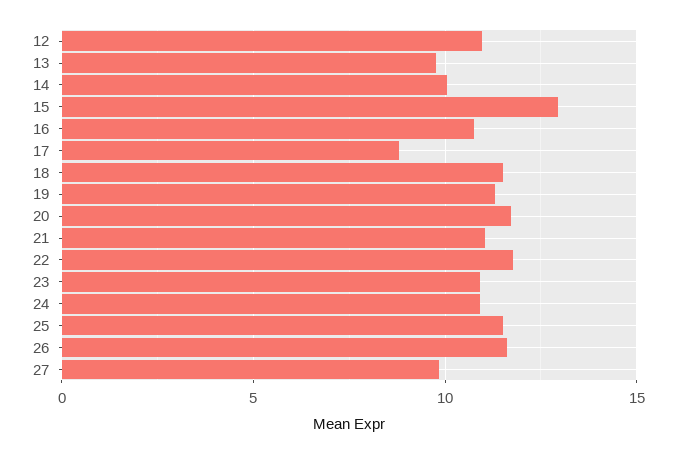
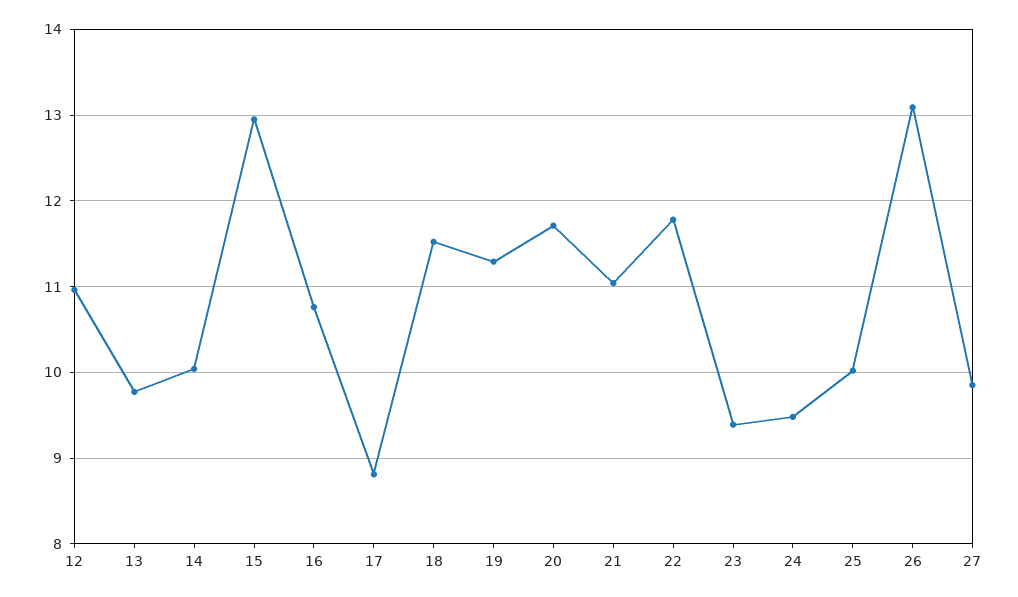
  {
    "12": 11,
    "13": 9.8,
    "14": 10,
    "15": 13,
    "16": 10.8,
    "17": 8.8,
    "18": 11.5,
    "19": 11.3,
    "20": 11.7,
    "21": 11,
    "22": 11.8,
-   "23": 11,
+   "23": 9.4,
-   "24": 11,
+   "24": 9.5,
-   "25": 11.5,
+   "25": 10,
-   "26": 11.5,
+   "26": 13.1,
    "27": 9.9
  }

